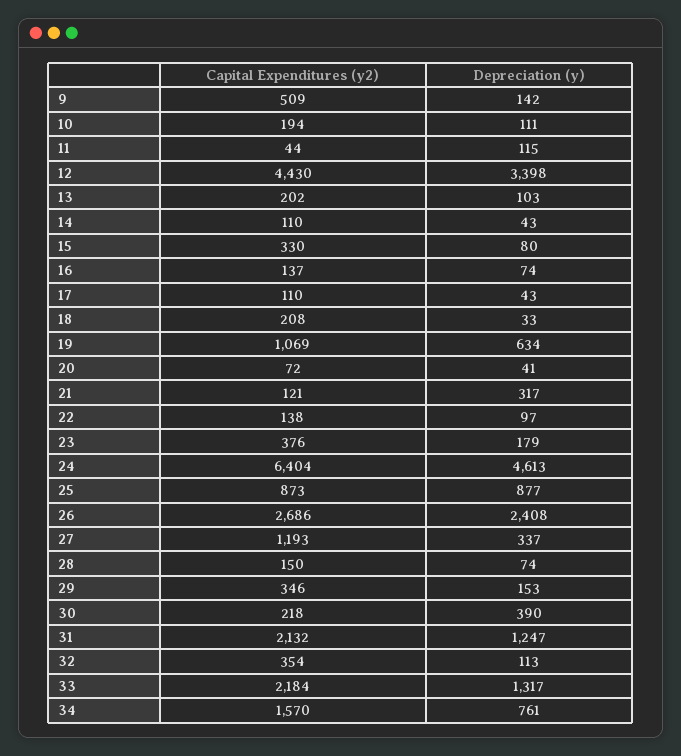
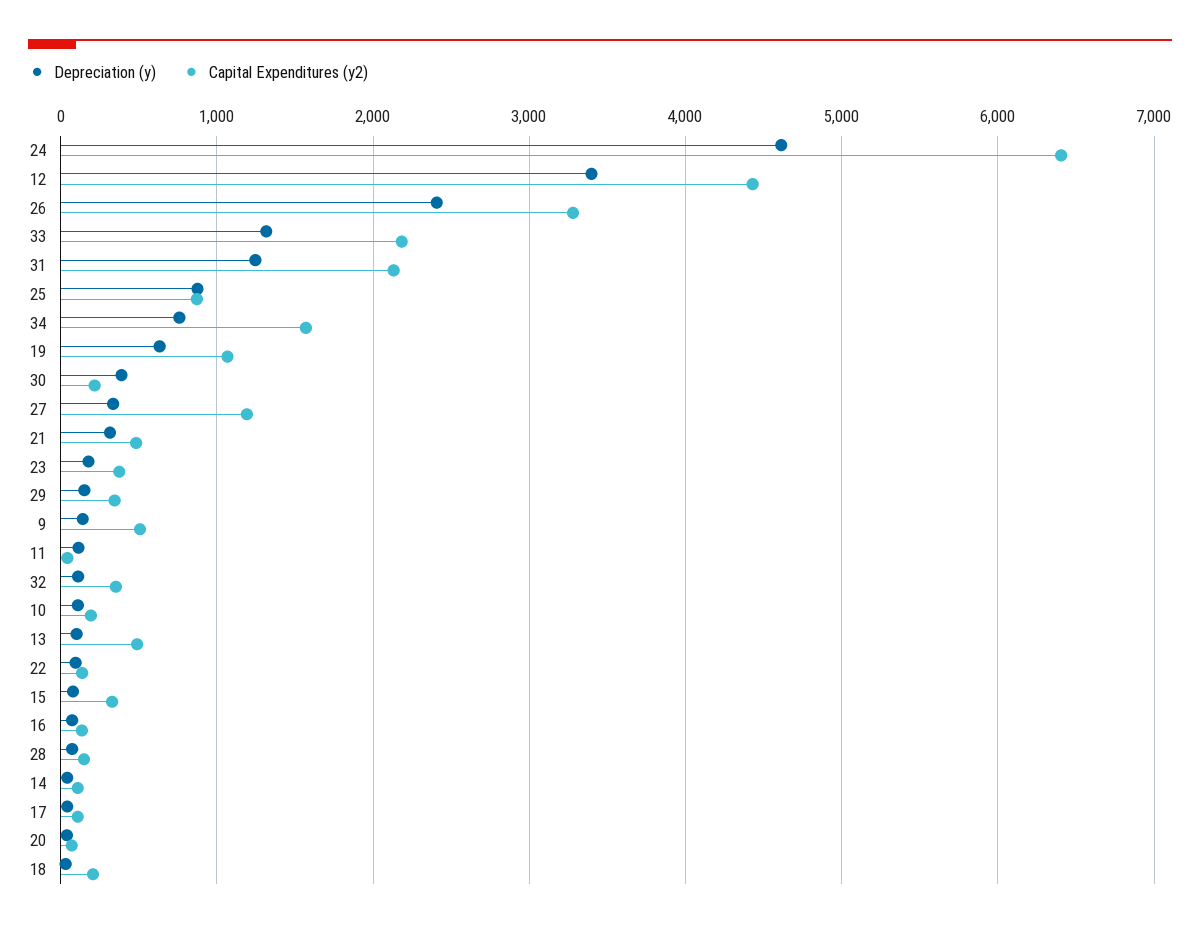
  {
    "Capital Expenditures (y2)": {
      "9": 509,
      "10": 194,
      "11": 44,
      "12": 4430,
-     "13": 202,
+     "13": 500,
      "14": 110,
      "15": 330,
      "16": 137,
      "17": 110,
      "18": 208,
      "19": 1069,
      "20": 72,
-     "21": 121,
+     "21": 500,
      "22": 138,
      "23": 376,
      "24": 6404,
      "25": 873,
-     "26": 2686,
+     "26": 3300,
      "27": 1193,
      "28": 150,
      "29": 346,
      "30": 218,
      "31": 2132,
      "32": 354,
      "33": 2184,
      "34": 1570
    },
    "Depreciation (y)": {
      "9": 142,
      "10": 111,
      "11": 115,
      "12": 3398,
      "13": 103,
      "14": 43,
      "15": 80,
      "16": 74,
      "17": 43,
      "18": 33,
      "19": 634,
      "20": 41,
      "21": 317,
      "22": 97,
      "23": 179,
      "24": 4613,
      "25": 877,
      "26": 2408,
      "27": 337,
      "28": 74,
      "29": 153,
      "30": 390,
      "31": 1247,
      "32": 113,
      "33": 1317,
      "34": 761
    }
  }

